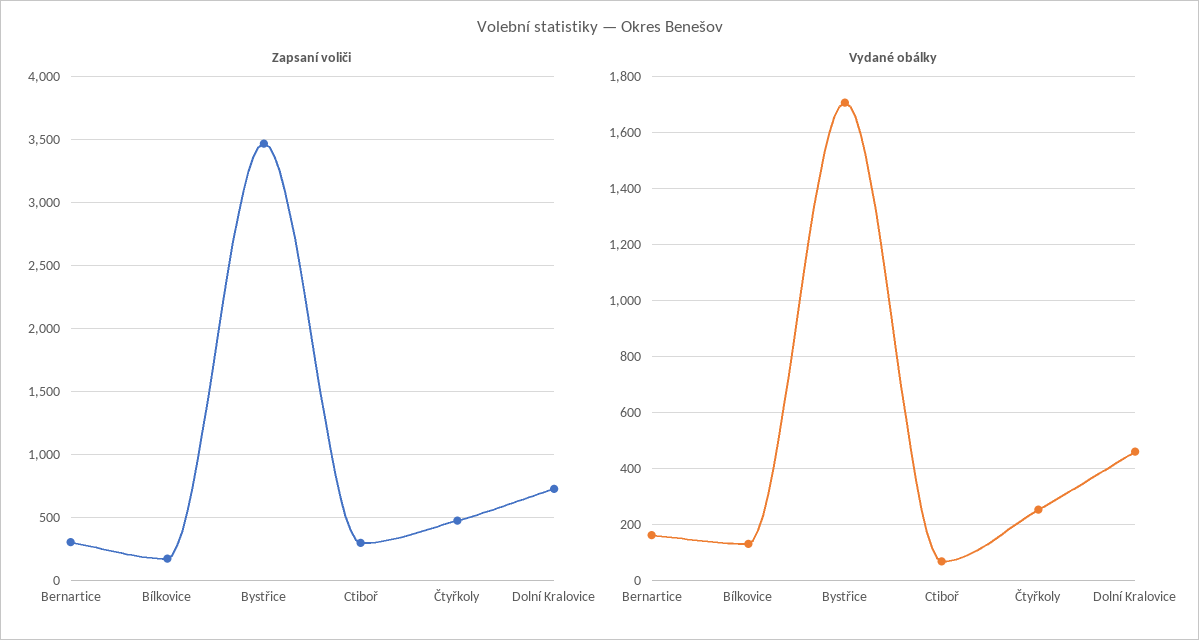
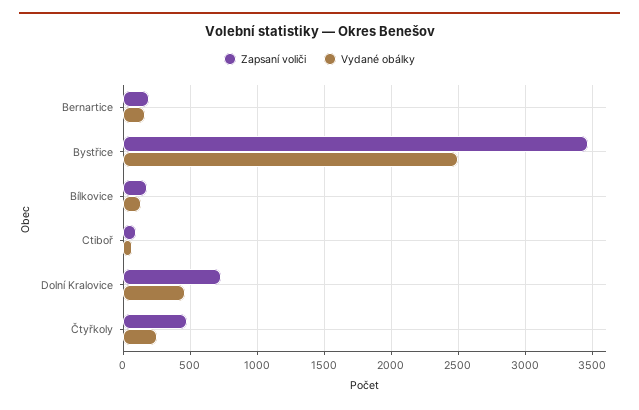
  {
    "Zapsaní voliči": {
-     "Bernartice": 300,
+     "Bernartice": 200,
      "Bílkovice": 200,
      "Bystřice": 3450,
-     "Ctiboř": 300,
+     "Ctiboř": 100,
      "Čtyřkoly": 500,
      "Dolní Kralovice": 750
    },
    "Vydané obálky": {
      "Bernartice": 175,
      "Bílkovice": 125,
-     "Bystřice": 1700,
+     "Bystřice": 2500,
      "Ctiboř": 75,
      "Čtyřkoly": 250,
      "Dolní Kralovice": 450
    }
  }

